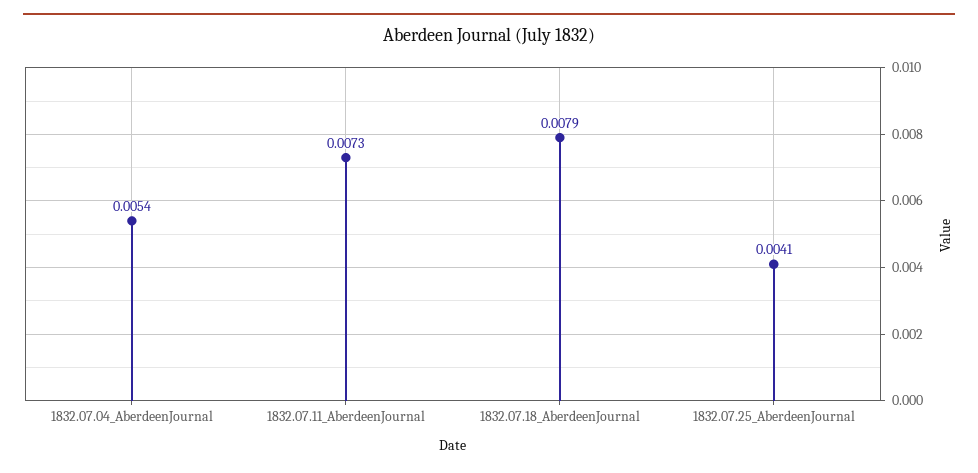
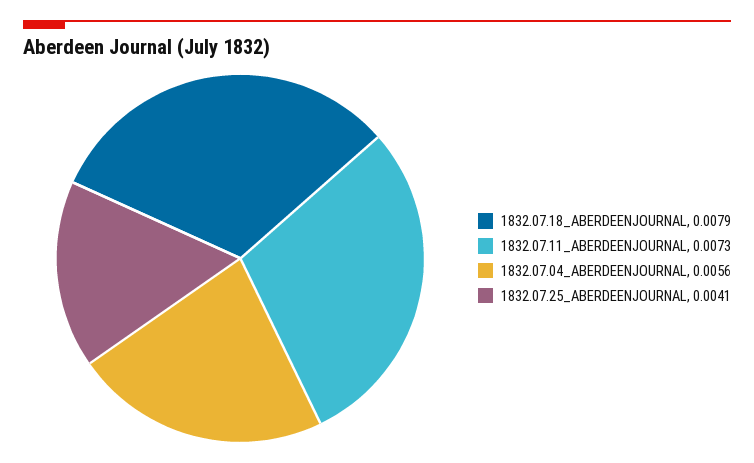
  {
-   "1832.07.04_AberdeenJournal": 0.0054,
+   "1832.07.04_AberdeenJournal": 0.0056,
    "1832.07.11_AberdeenJournal": 0.0073,
    "1832.07.18_AberdeenJournal": 0.0079,
    "1832.07.25_AberdeenJournal": 0.0041
  }

